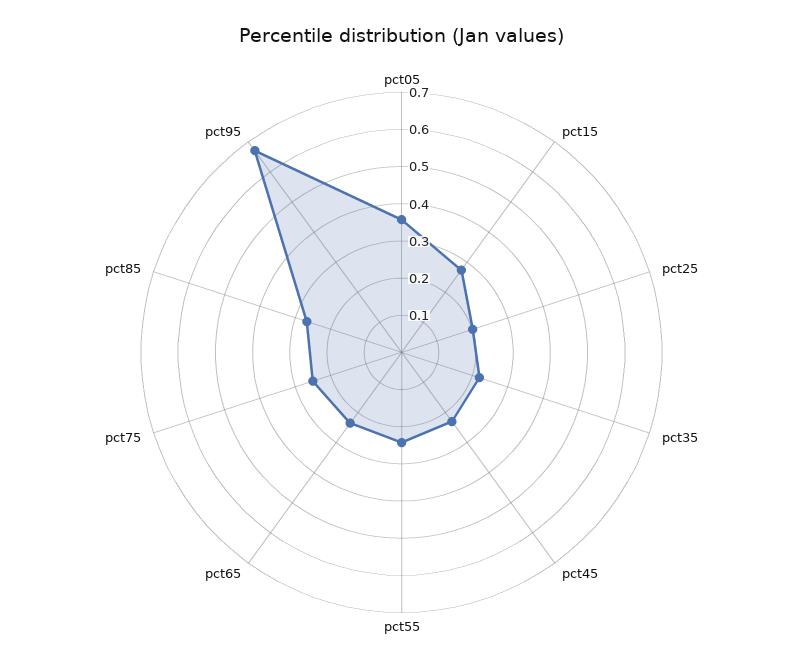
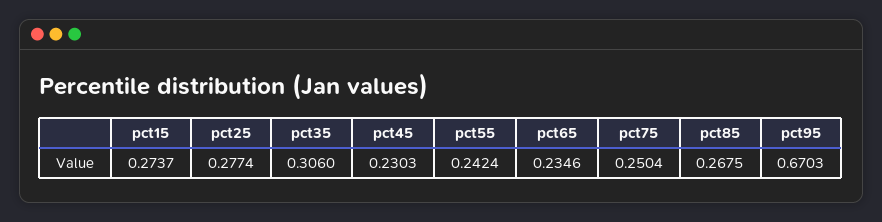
  {
-   "pct05": 0.35,
    "pct15": 0.2737,
-   "pct25": 0.2,
+   "pct25": 0.2774,
-   "pct35": 0.225,
+   "pct35": 0.306,
    "pct45": 0.2303,
    "pct55": 0.2424,
    "pct65": 0.2346,
    "pct75": 0.2504,
    "pct85": 0.2675,
    "pct95": 0.6703
  }

